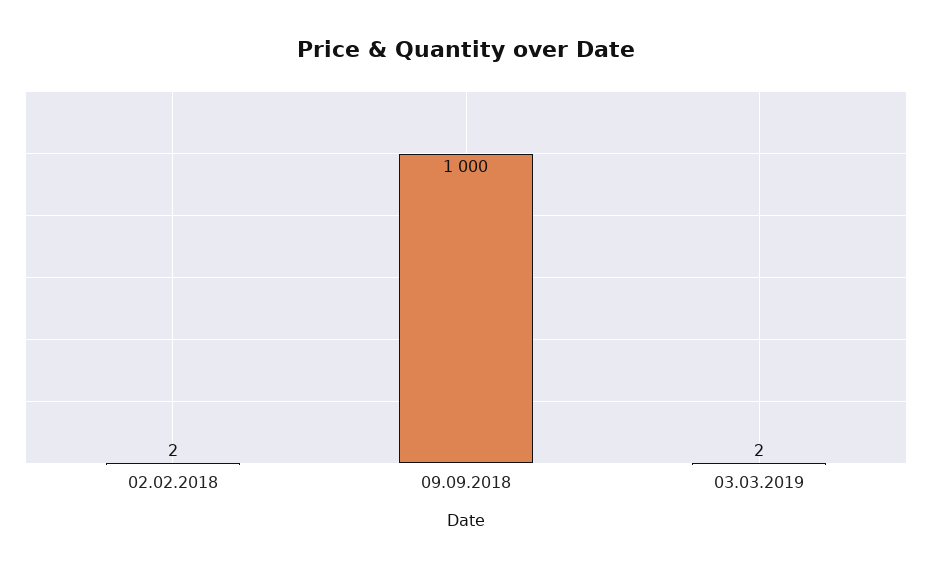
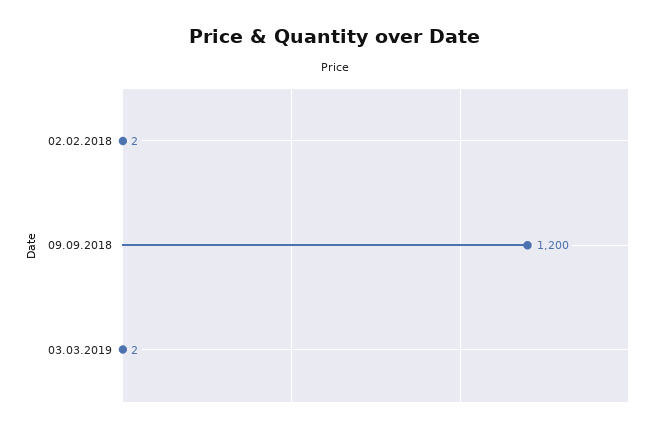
  {
    "02.02.2018": 2,
-   "09.09.2018": 1000,
+   "09.09.2018": 1200,
    "03.03.2019": 2
  }

